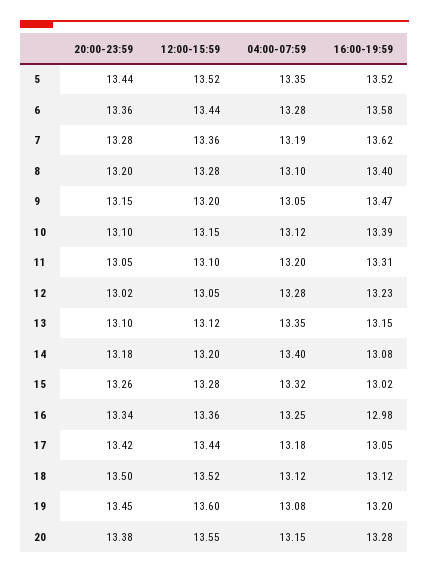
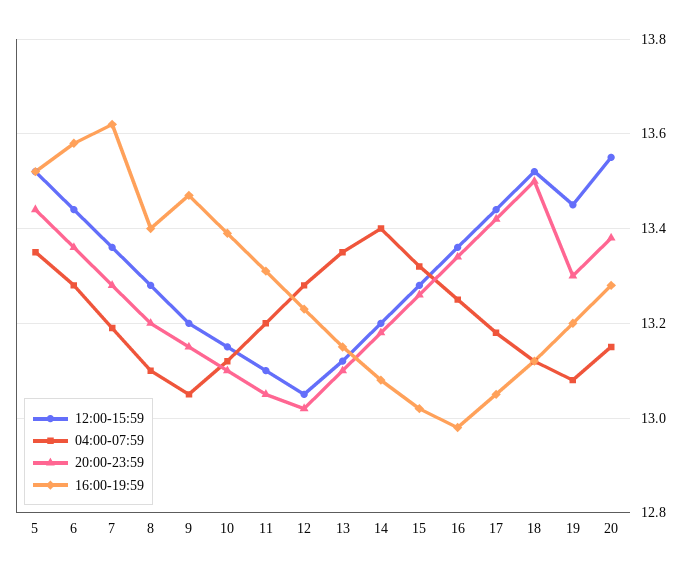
  {
    "20:00-23:59": {
      "5": 13.44,
      "6": 13.36,
      "7": 13.28,
      "8": 13.2,
      "9": 13.15,
      "10": 13.1,
      "11": 13.05,
      "12": 13.02,
      "13": 13.1,
      "14": 13.18,
      "15": 13.26,
      "16": 13.34,
      "17": 13.42,
      "18": 13.5,
-     "19": 13.45,
+     "19": 13.3,
      "20": 13.38
    },
    "12:00-15:59": {
      "5": 13.52,
      "6": 13.44,
      "7": 13.36,
      "8": 13.28,
      "9": 13.2,
      "10": 13.15,
      "11": 13.1,
      "12": 13.05,
      "13": 13.12,
      "14": 13.2,
      "15": 13.28,
      "16": 13.36,
      "17": 13.44,
      "18": 13.52,
-     "19": 13.6,
+     "19": 13.45,
      "20": 13.55
    },
    "04:00-07:59": {
      "5": 13.35,
      "6": 13.28,
      "7": 13.19,
      "8": 13.1,
      "9": 13.05,
      "10": 13.12,
      "11": 13.2,
      "12": 13.28,
      "13": 13.35,
      "14": 13.4,
      "15": 13.32,
      "16": 13.25,
      "17": 13.18,
      "18": 13.12,
      "19": 13.08,
      "20": 13.15
    },
    "16:00-19:59": {
      "5": 13.52,
      "6": 13.58,
      "7": 13.62,
      "8": 13.4,
      "9": 13.47,
      "10": 13.39,
      "11": 13.31,
      "12": 13.23,
      "13": 13.15,
      "14": 13.08,
      "15": 13.02,
      "16": 12.98,
      "17": 13.05,
      "18": 13.12,
      "19": 13.2,
      "20": 13.28
    }
  }

